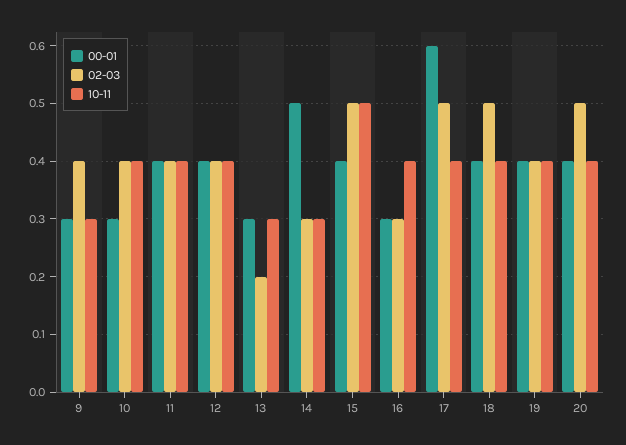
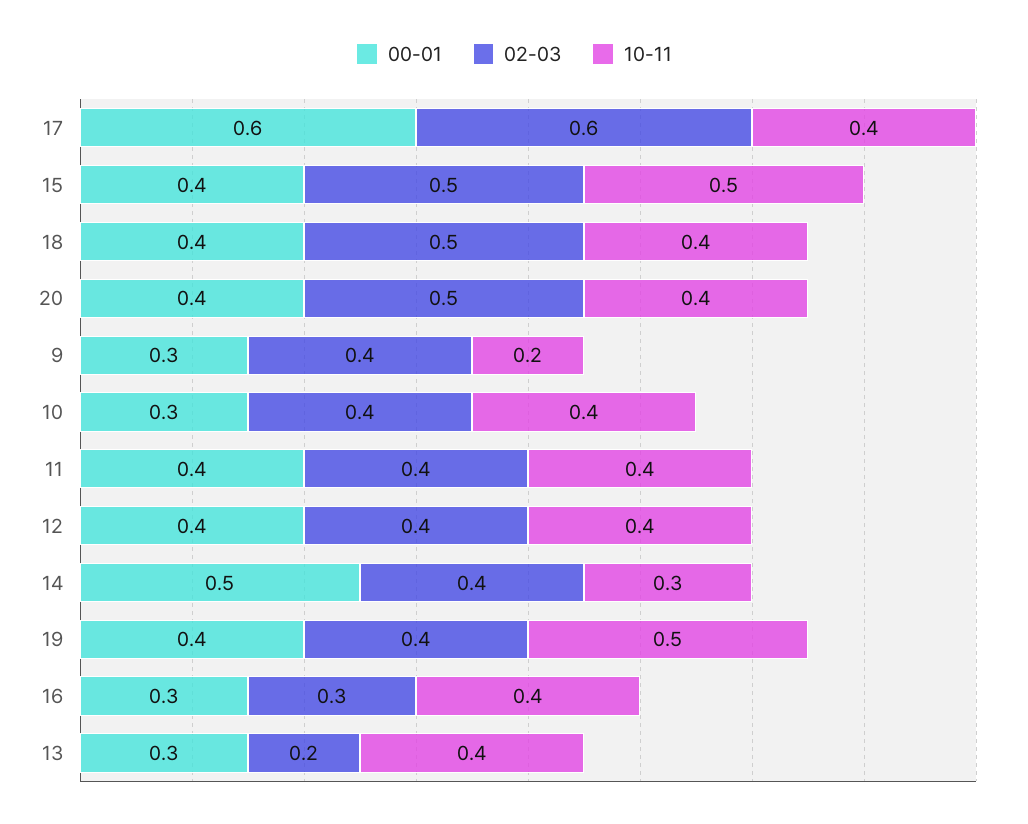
  {
    "00-01": {
      "9": 0.3,
      "10": 0.3,
      "11": 0.4,
      "12": 0.4,
      "13": 0.3,
      "14": 0.5,
      "15": 0.4,
      "16": 0.3,
      "17": 0.6,
      "18": 0.4,
      "19": 0.4,
      "20": 0.4
    },
    "02-03": {
      "9": 0.4,
      "10": 0.4,
      "11": 0.4,
      "12": 0.4,
      "13": 0.2,
-     "14": 0.3,
+     "14": 0.4,
      "15": 0.5,
      "16": 0.3,
-     "17": 0.5,
+     "17": 0.6,
      "18": 0.5,
      "19": 0.4,
      "20": 0.5
    },
    "10-11": {
-     "9": 0.3,
+     "9": 0.2,
      "10": 0.4,
      "11": 0.4,
      "12": 0.4,
-     "13": 0.3,
+     "13": 0.4,
      "14": 0.3,
      "15": 0.5,
      "16": 0.4,
      "17": 0.4,
      "18": 0.4,
-     "19": 0.4,
+     "19": 0.5,
      "20": 0.4
    }
  }

